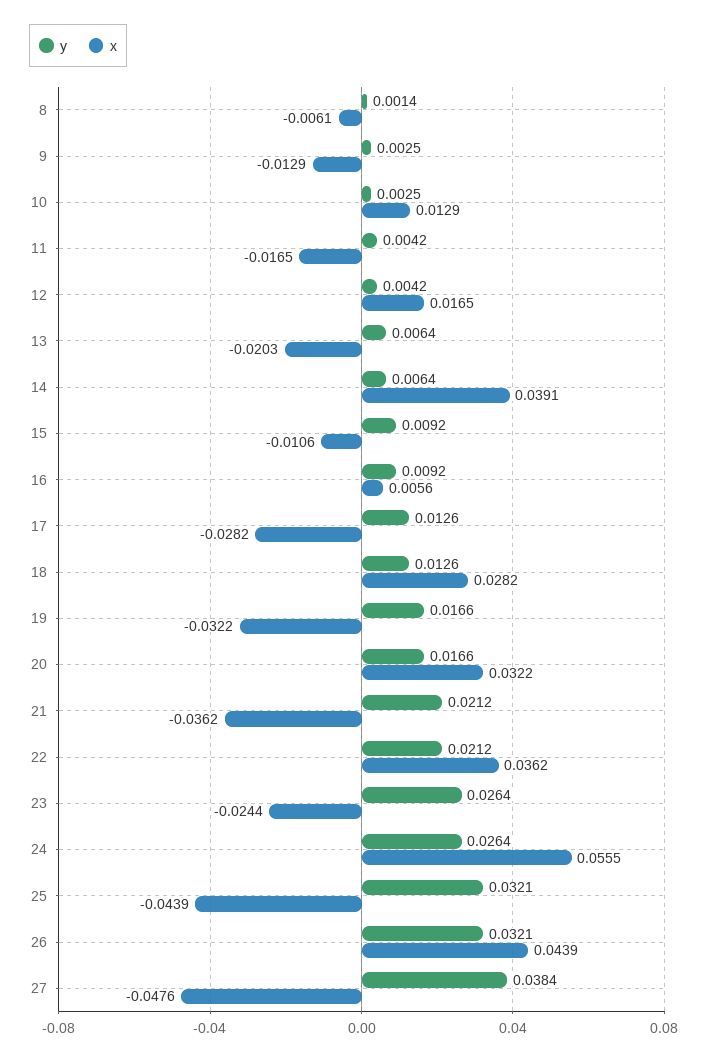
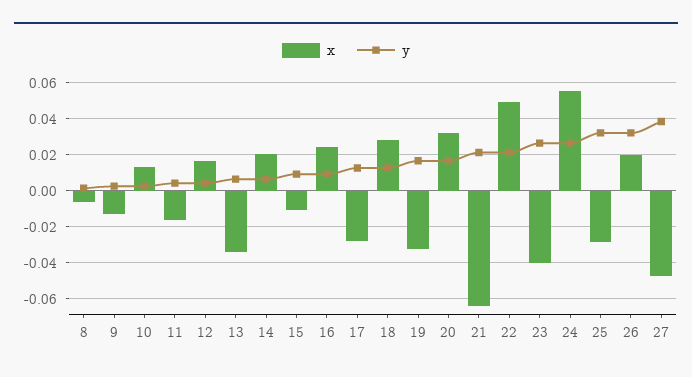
  {
    "y": {
      "8": 0.0014,
      "9": 0.0025,
      "10": 0.0025,
      "11": 0.0042,
      "12": 0.0042,
      "13": 0.0064,
      "14": 0.0064,
      "15": 0.0092,
      "16": 0.0092,
      "17": 0.0126,
      "18": 0.0126,
      "19": 0.0166,
      "20": 0.0166,
      "21": 0.0212,
      "22": 0.0212,
      "23": 0.0264,
      "24": 0.0264,
      "25": 0.0321,
      "26": 0.0321,
      "27": 0.0384
    },
    "x": {
      "8": -0.0061,
      "9": -0.0129,
      "10": 0.0129,
      "11": -0.0165,
      "12": 0.0165,
-     "13": -0.0203,
+     "13": -0.035,
-     "14": 0.0391,
+     "14": 0.02,
      "15": -0.0106,
-     "16": 0.0056,
+     "16": 0.025,
      "17": -0.0282,
      "18": 0.0282,
      "19": -0.0322,
      "20": 0.0322,
-     "21": -0.0362,
+     "21": -0.065,
-     "22": 0.0362,
+     "22": 0.05,
-     "23": -0.0244,
+     "23": -0.04,
      "24": 0.0555,
-     "25": -0.0439,
+     "25": -0.03,
-     "26": 0.0439,
+     "26": 0.02,
      "27": -0.0476
    }
  }

